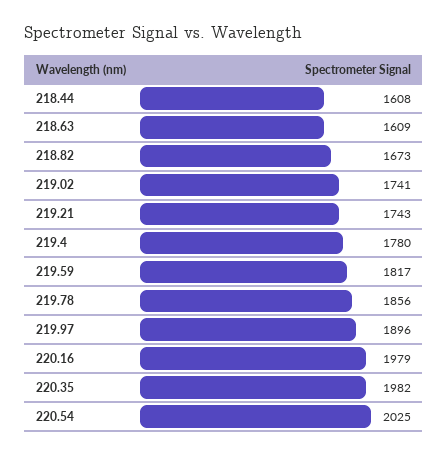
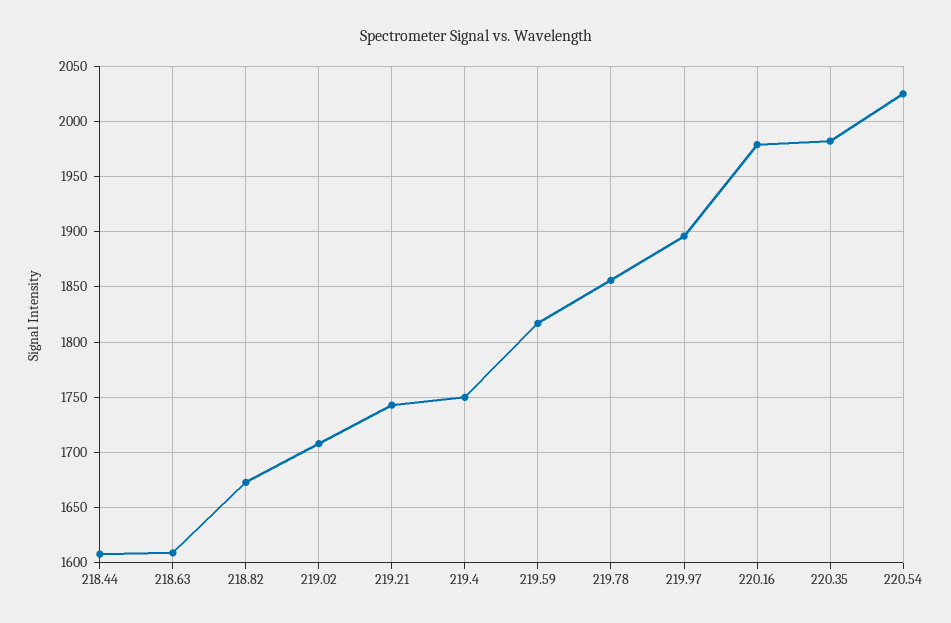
  {
    "218.44": 1608,
    "218.63": 1609,
    "218.82": 1673,
-   "219.02": 1741,
+   "219.02": 1710,
    "219.21": 1743,
-   "219.4": 1780,
+   "219.4": 1750,
    "219.59": 1817,
    "219.78": 1856,
    "219.97": 1896,
    "220.16": 1979,
    "220.35": 1982,
    "220.54": 2025
  }

